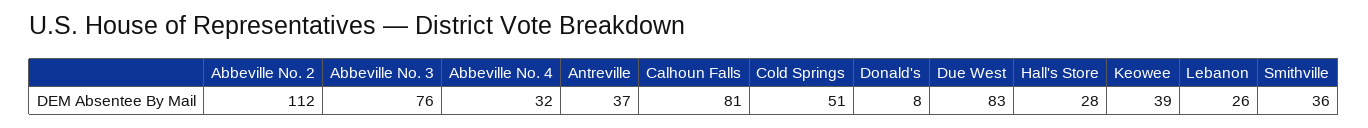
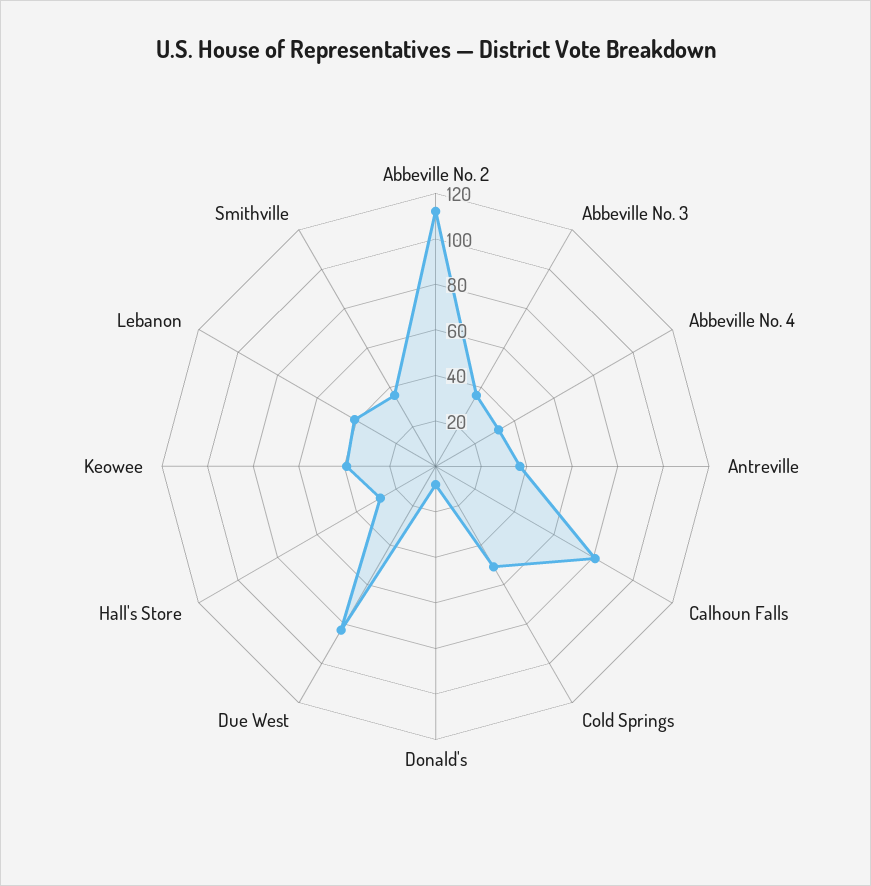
  {
    "Abbeville No. 2": 112,
-   "Abbeville No. 3": 76,
+   "Abbeville No. 3": 35,
    "Abbeville No. 4": 32,
    "Antreville": 37,
    "Calhoun Falls": 81,
    "Cold Springs": 51,
    "Donald's": 8,
    "Due West": 83,
    "Hall's Store": 28,
    "Keowee": 39,
-   "Lebanon": 26,
+   "Lebanon": 40,
    "Smithville": 36
  }

